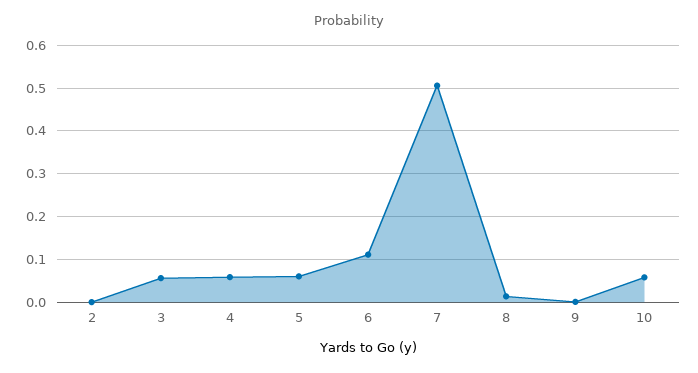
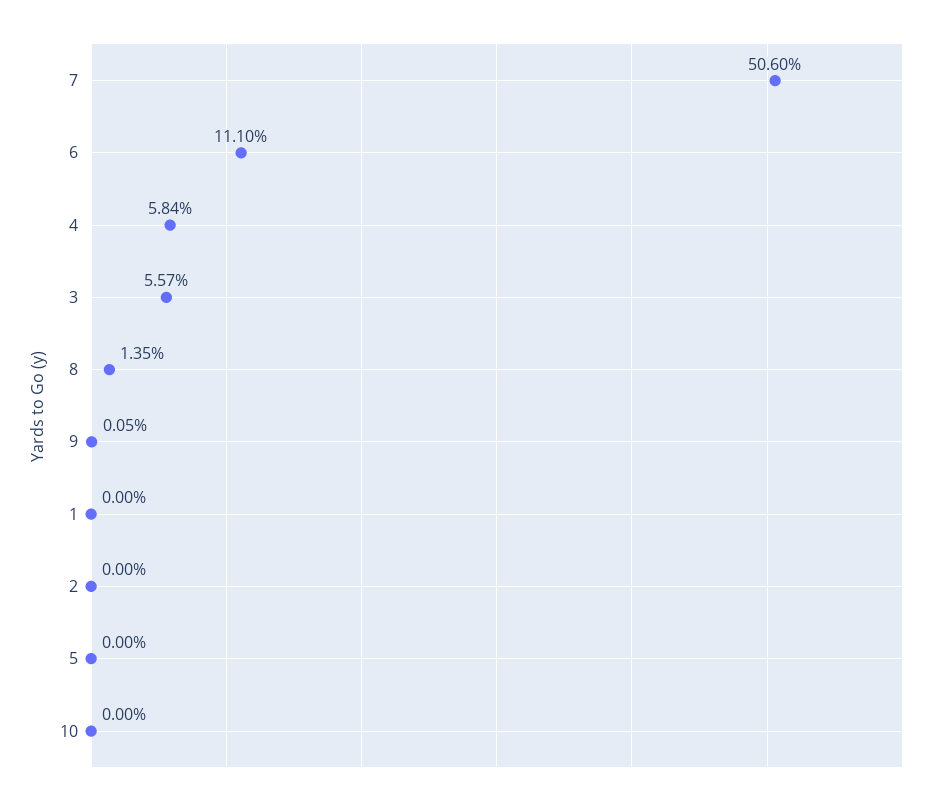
  {
    "2": 0,
    "3": 0.0557,
    "4": 0.0584,
-   "5": 0.06,
+   "5": 0,
    "6": 0.111,
    "7": 0.506,
    "8": 0.0135,
    "9": 0.0005,
-   "10": 0.06
+   "10": 0,
+   "1": 0
  }

